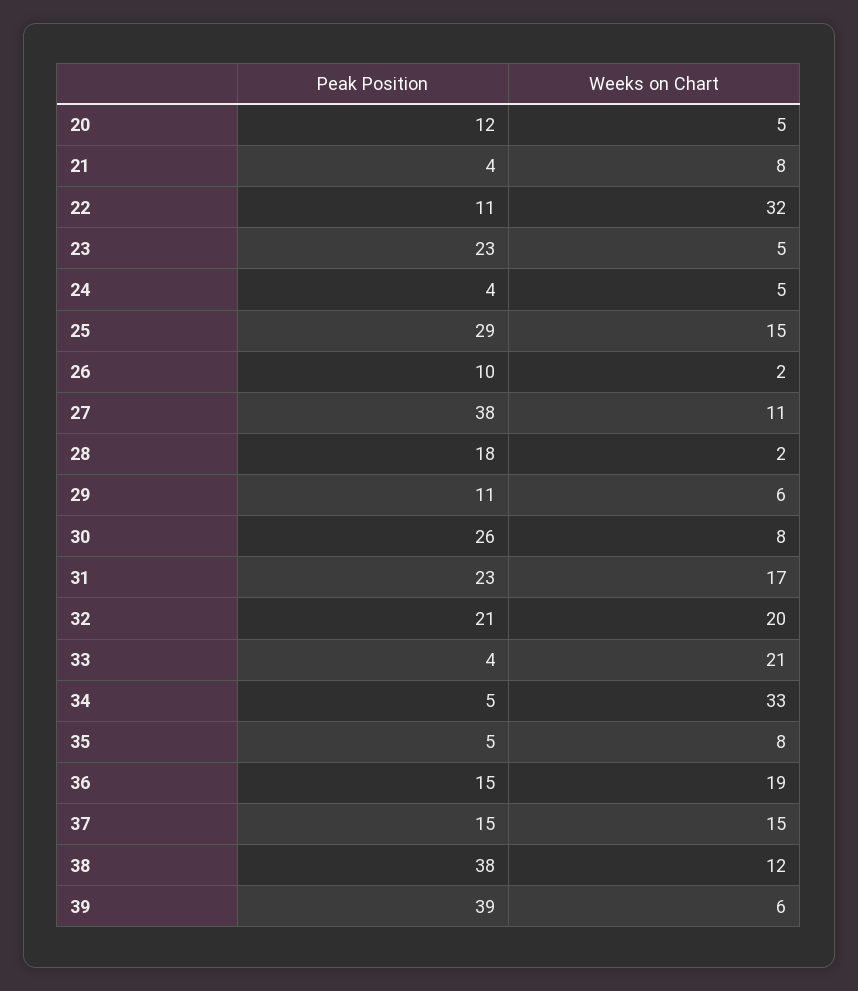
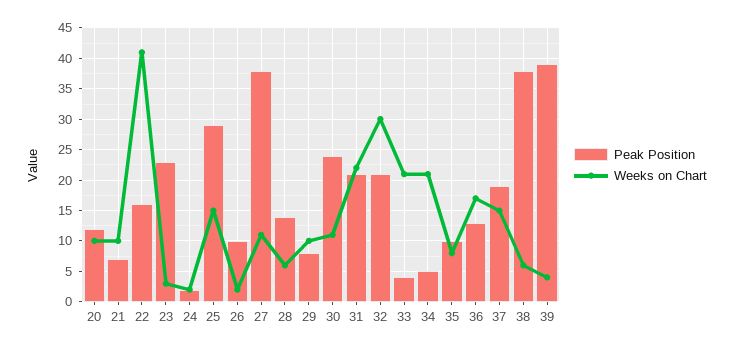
  {
    "Peak Position": {
      "20": 12,
-     "21": 4,
+     "21": 7,
-     "22": 11,
+     "22": 16,
      "23": 23,
-     "24": 4,
+     "24": 2,
      "25": 29,
      "26": 10,
      "27": 38,
-     "28": 18,
+     "28": 14,
-     "29": 11,
+     "29": 8,
-     "30": 26,
+     "30": 24,
-     "31": 23,
+     "31": 21,
      "32": 21,
      "33": 4,
      "34": 5,
-     "35": 5,
+     "35": 10,
-     "36": 15,
+     "36": 13,
-     "37": 15,
+     "37": 19,
      "38": 38,
      "39": 39
    },
    "Weeks on Chart": {
-     "20": 5,
+     "20": 10,
-     "21": 8,
+     "21": 10,
-     "22": 32,
+     "22": 41,
-     "23": 5,
+     "23": 3,
-     "24": 5,
+     "24": 2,
      "25": 15,
      "26": 2,
      "27": 11,
-     "28": 2,
+     "28": 6,
-     "29": 6,
+     "29": 10,
-     "30": 8,
+     "30": 11,
-     "31": 17,
+     "31": 22,
-     "32": 20,
+     "32": 30,
      "33": 21,
-     "34": 33,
+     "34": 21,
      "35": 8,
-     "36": 19,
+     "36": 17,
      "37": 15,
-     "38": 12,
+     "38": 6,
-     "39": 6
+     "39": 4
    }
  }

